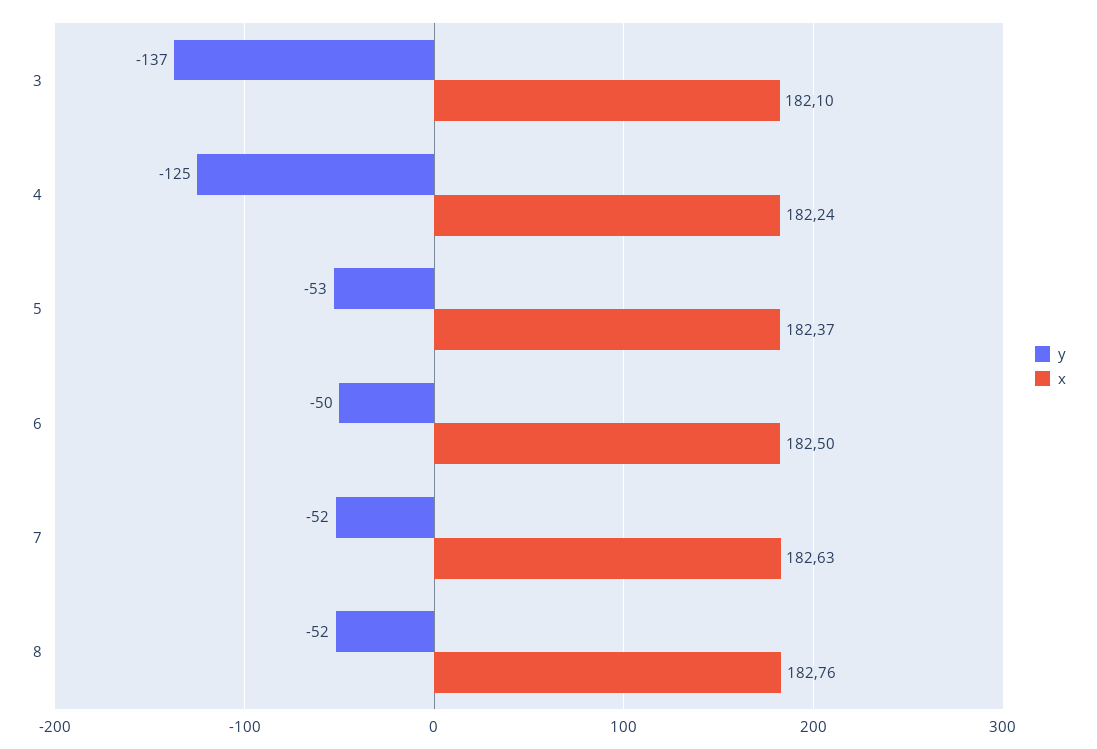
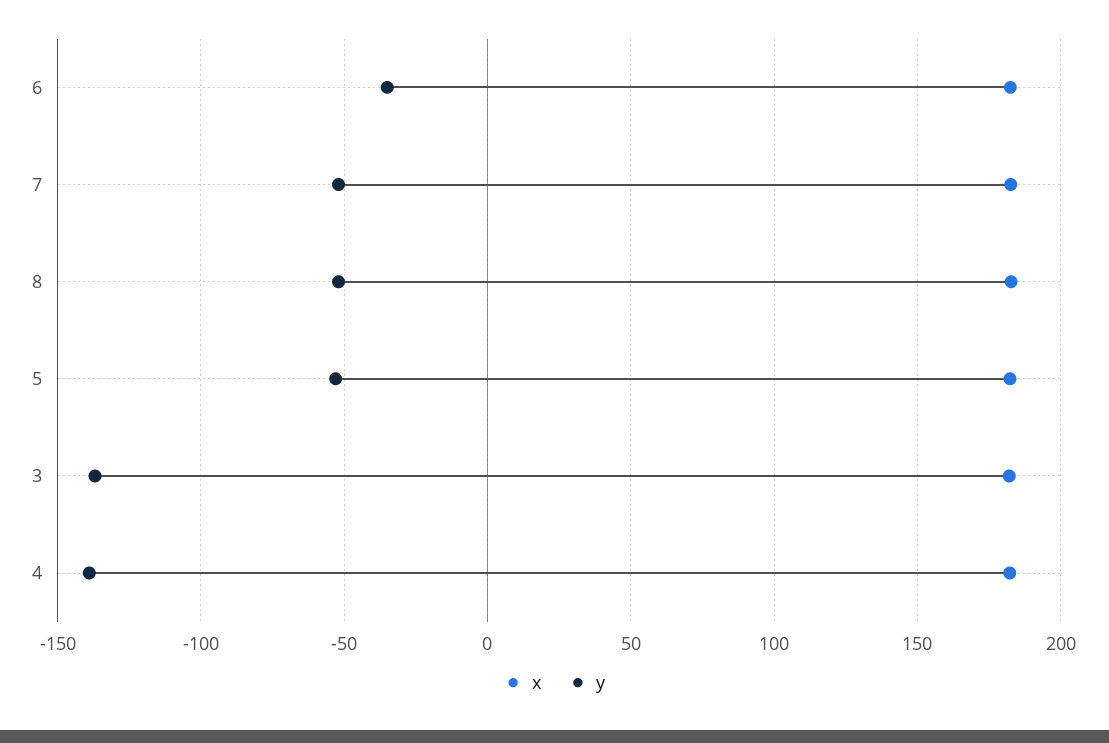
  {
    "y": {
      "3": -137,
-     "4": -125,
+     "4": -140,
      "5": -53,
-     "6": -50,
+     "6": -35,
      "7": -52,
      "8": -52
    },
    "x": {
      "3": 182.1,
      "4": 182.24,
      "5": 182.37,
      "6": 182.5,
      "7": 182.63,
      "8": 182.76
    }
  }

